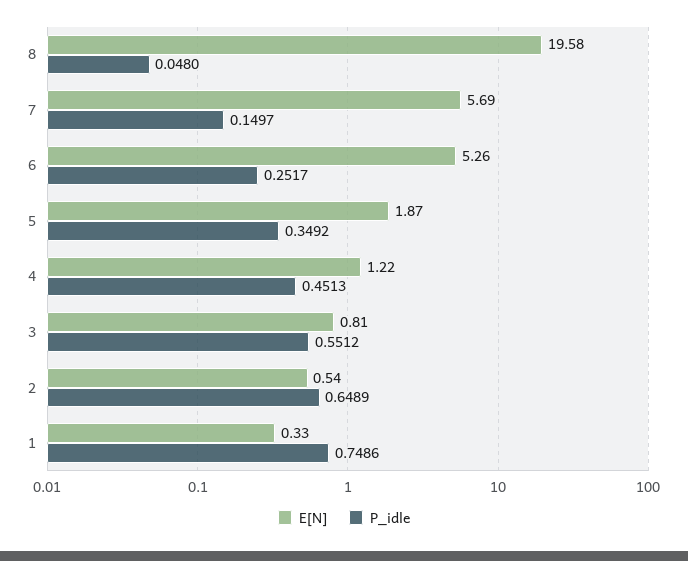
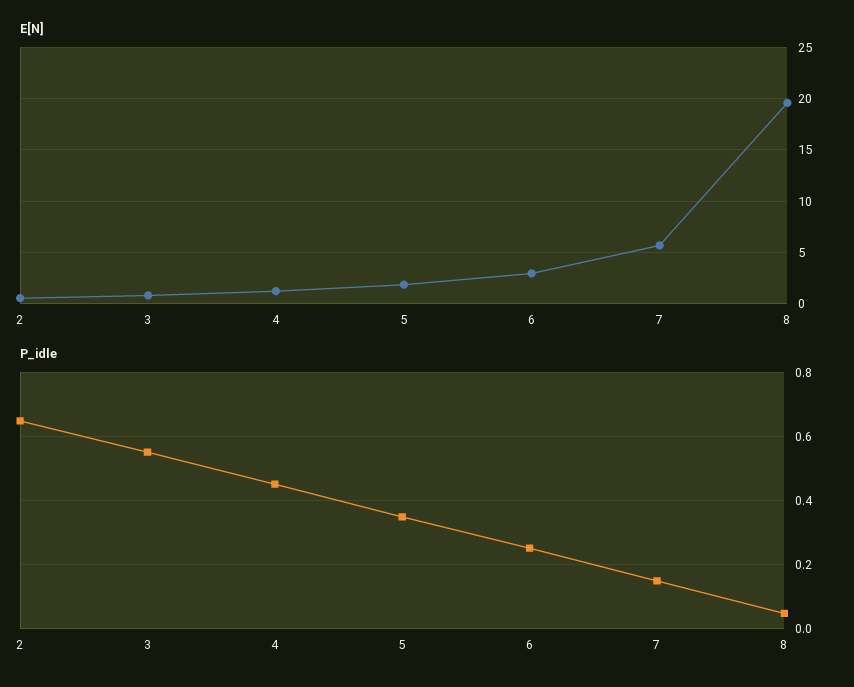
  {
    "E[N]": {
      "8": 19.58,
      "7": 5.69,
-     "6": 5.26,
+     "6": 3,
      "5": 1.87,
      "4": 1.22,
      "3": 0.81,
-     "2": 0.54,
+     "2": 0.54
-     "1": 0.33
    },
    "P_idle": {
      "8": 0.048,
      "7": 0.1497,
      "6": 0.2517,
      "5": 0.3492,
      "4": 0.4513,
      "3": 0.5512,
-     "2": 0.6489,
+     "2": 0.6489
-     "1": 0.7486
    }
  }

